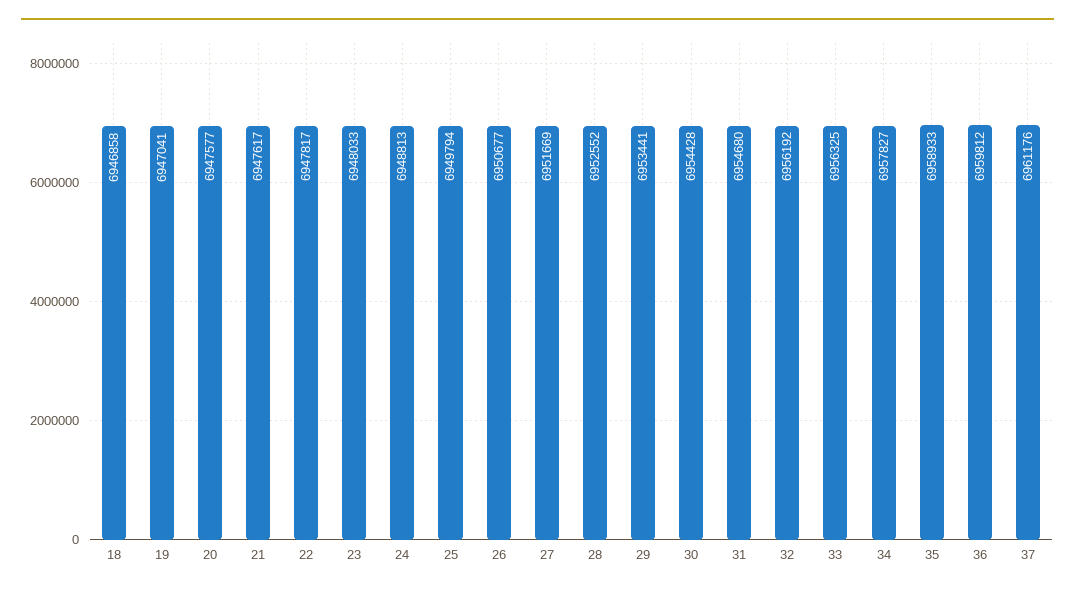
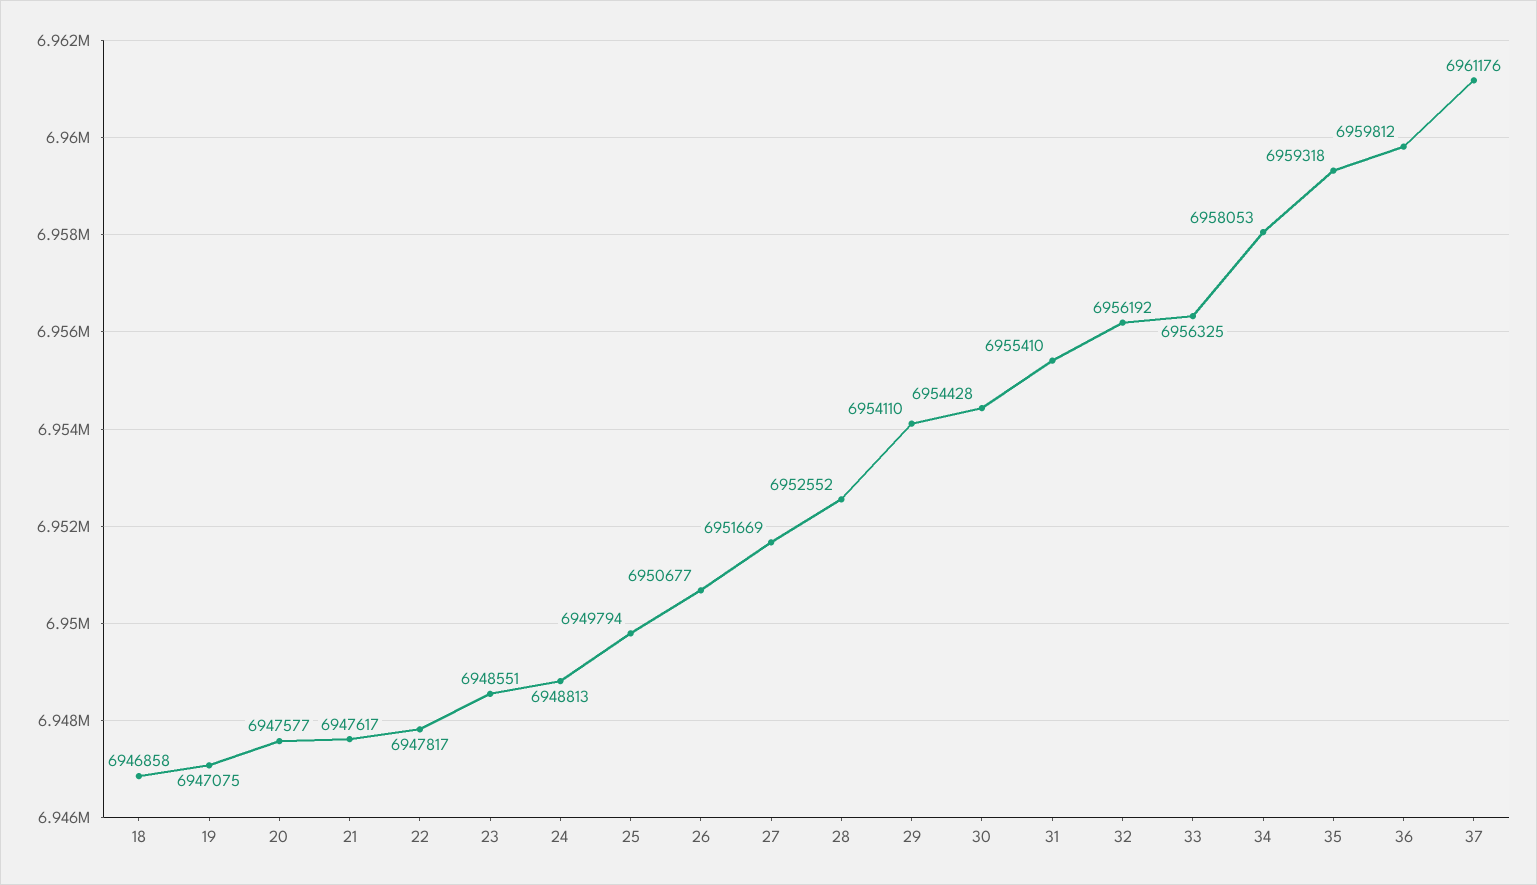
  {
    "18": 6946858,
-   "19": 6947041,
+   "19": 6947075,
    "20": 6947577,
    "21": 6947617,
    "22": 6947817,
-   "23": 6948033,
+   "23": 6948551,
    "24": 6948813,
    "25": 6949794,
    "26": 6950677,
    "27": 6951669,
    "28": 6952552,
-   "29": 6953441,
+   "29": 6954110,
    "30": 6954428,
-   "31": 6954680,
+   "31": 6955410,
    "32": 6956192,
    "33": 6956325,
-   "34": 6957827,
+   "34": 6958053,
-   "35": 6958933,
+   "35": 6959318,
    "36": 6959812,
    "37": 6961176
  }

